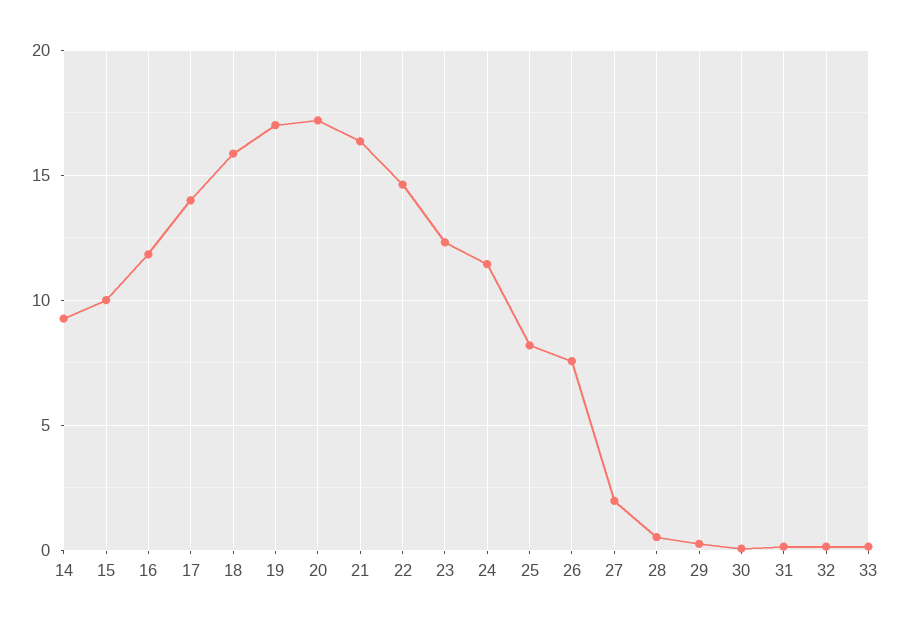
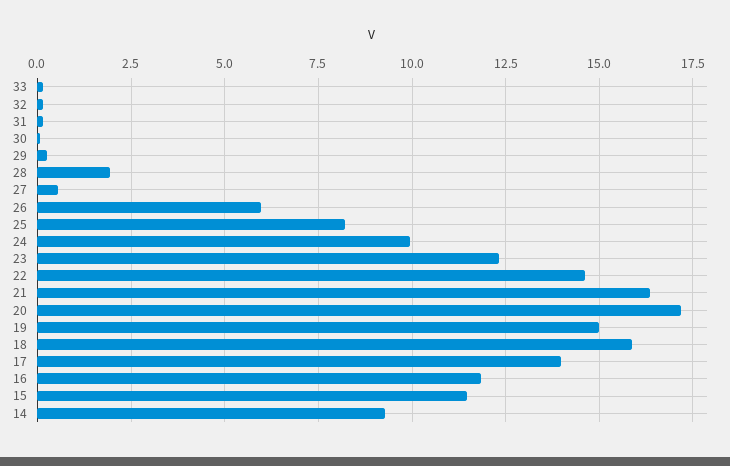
  {
    "14": 9.25,
-   "15": 10,
+   "15": 11.5,
    "16": 11.75,
    "17": 14,
    "18": 15.75,
-   "19": 17,
+   "19": 15,
    "20": 17.25,
    "21": 16.25,
    "22": 14.5,
    "23": 12.25,
-   "24": 11.5,
+   "24": 10,
    "25": 8.25,
-   "26": 7.5,
+   "26": 6,
-   "27": 2,
+   "27": 0.5,
-   "28": 0.5,
+   "28": 2,
    "29": 0.25,
    "30": 0,
    "31": 0.25,
    "32": 0.25,
    "33": 0.25
  }

